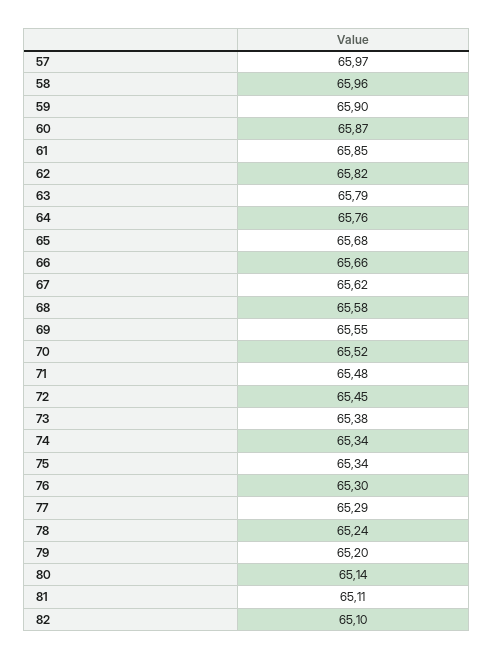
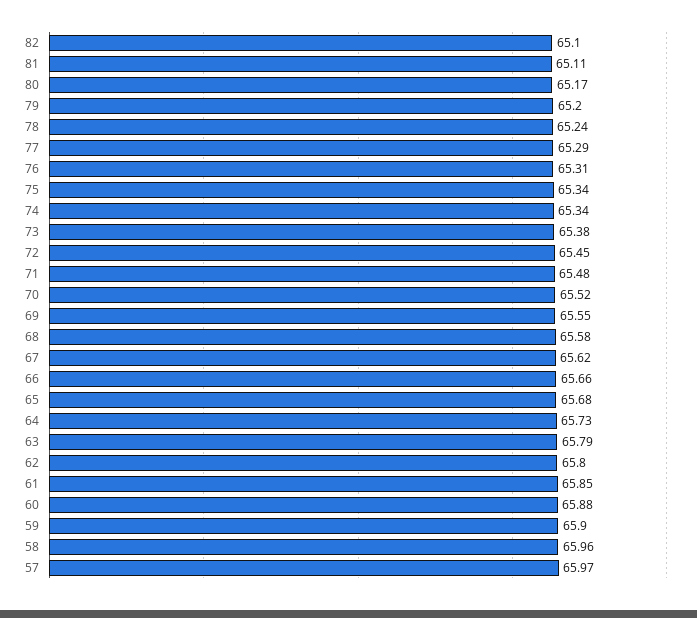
  {
    "57": 65.97,
    "58": 65.96,
    "59": 65.9,
-   "60": 65.87,
+   "60": 65.88,
    "61": 65.85,
-   "62": 65.82,
+   "62": 65.8,
    "63": 65.79,
-   "64": 65.76,
+   "64": 65.73,
    "65": 65.68,
    "66": 65.66,
    "67": 65.62,
    "68": 65.58,
    "69": 65.55,
    "70": 65.52,
    "71": 65.48,
    "72": 65.45,
    "73": 65.38,
    "74": 65.34,
    "75": 65.34,
-   "76": 65.3,
+   "76": 65.31,
    "77": 65.29,
    "78": 65.24,
    "79": 65.2,
-   "80": 65.14,
+   "80": 65.17,
    "81": 65.11,
    "82": 65.1
  }

